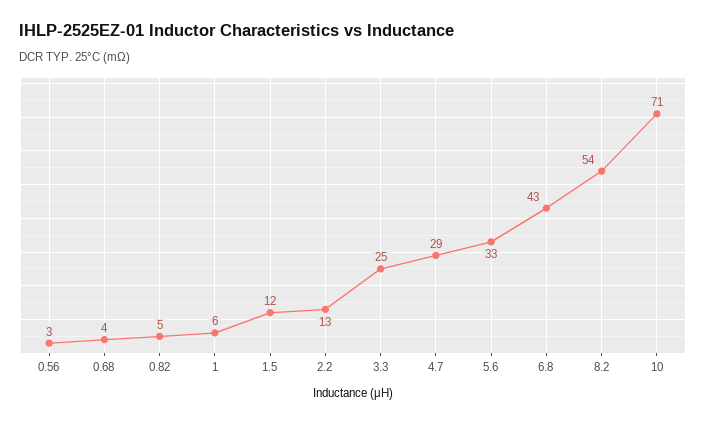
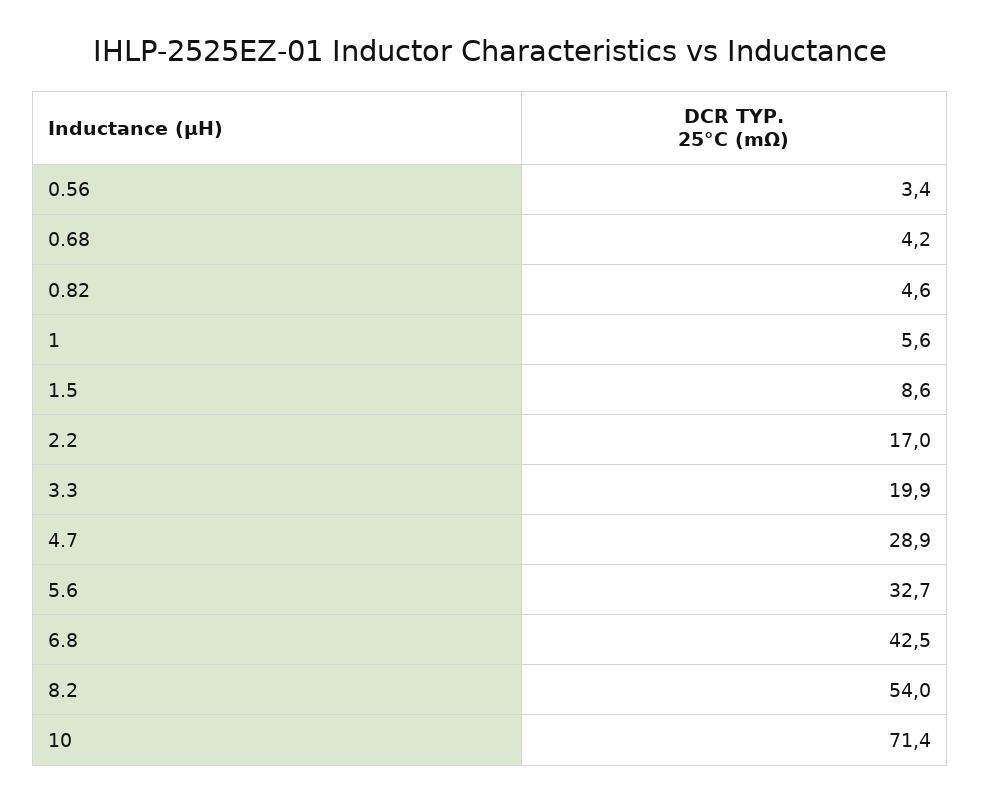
  {
    "0.56": 3.4,
    "0.68": 4.2,
    "0.82": 4.6,
    "1": 5.6,
-   "1.5": 12,
+   "1.5": 8.6,
-   "2.2": 13,
+   "2.2": 17,
-   "3.3": 25,
+   "3.3": 19.9,
    "4.7": 28.9,
    "5.6": 32.7,
    "6.8": 42.5,
    "8.2": 54,
    "10": 71.4
  }

